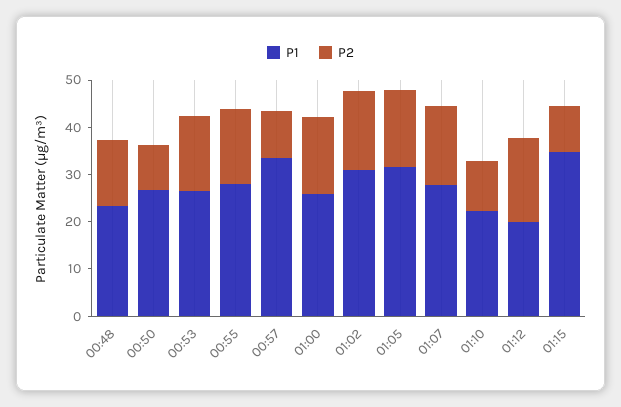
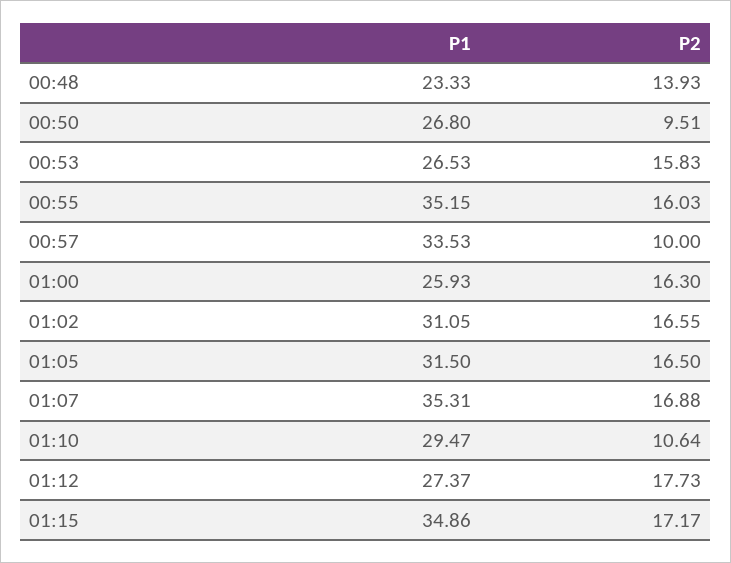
  {
    "P1": {
      "00:48": 23.33,
      "00:50": 26.8,
      "00:53": 26.53,
-     "00:55": 28,
+     "00:55": 35.15,
      "00:57": 33.53,
      "01:00": 25.93,
      "01:02": 31.05,
      "01:05": 31.5,
-     "01:07": 28,
+     "01:07": 35.31,
-     "01:10": 22,
+     "01:10": 29.47,
-     "01:12": 20,
+     "01:12": 27.37,
      "01:15": 34.86
    },
    "P2": {
      "00:48": 13.93,
      "00:50": 9.51,
      "00:53": 15.83,
      "00:55": 16.03,
      "00:57": 10,
      "01:00": 16.3,
      "01:02": 16.55,
      "01:05": 16.5,
      "01:07": 16.88,
      "01:10": 10.64,
      "01:12": 17.73,
-     "01:15": 10
+     "01:15": 17.17
    }
  }

